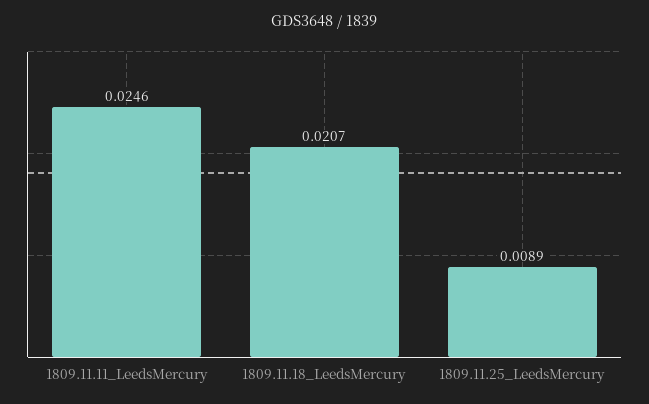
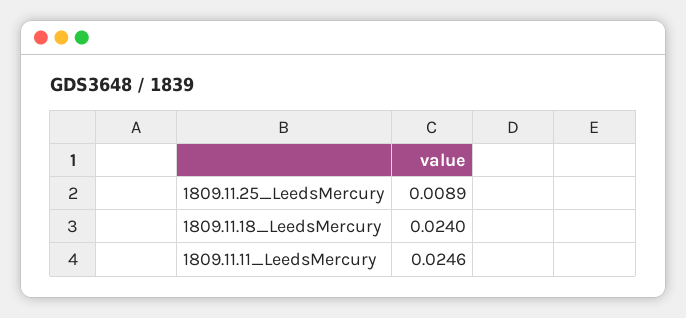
  {
    "1809.11.11_LeedsMercury": 0.0246,
-   "1809.11.18_LeedsMercury": 0.0207,
+   "1809.11.18_LeedsMercury": 0.024,
    "1809.11.25_LeedsMercury": 0.0089
  }

